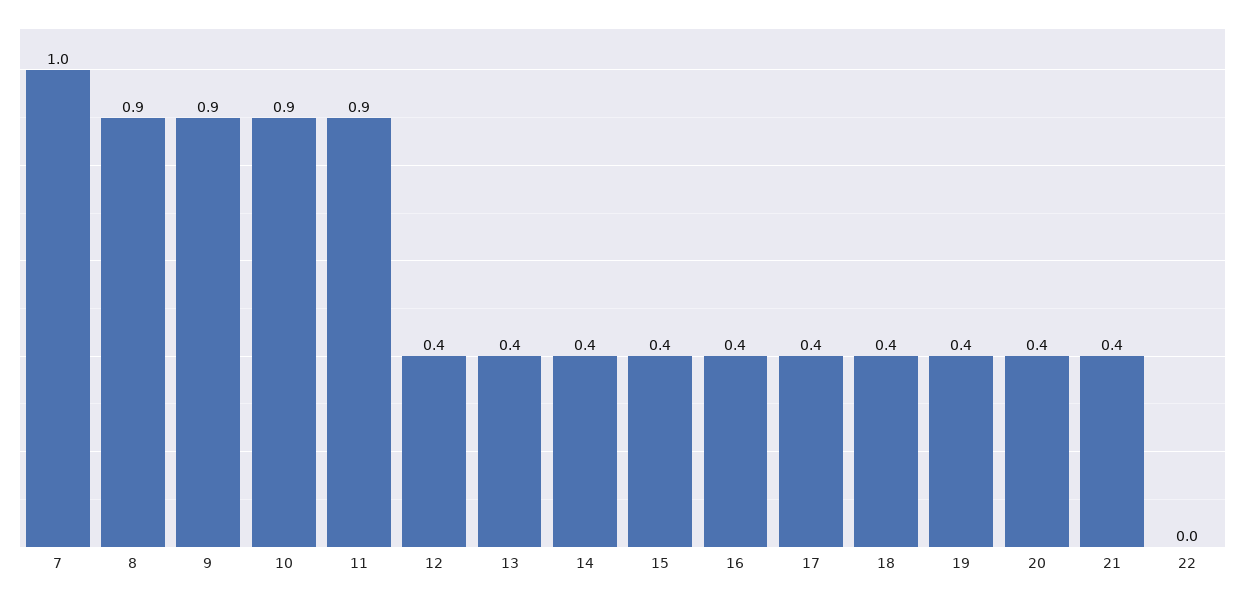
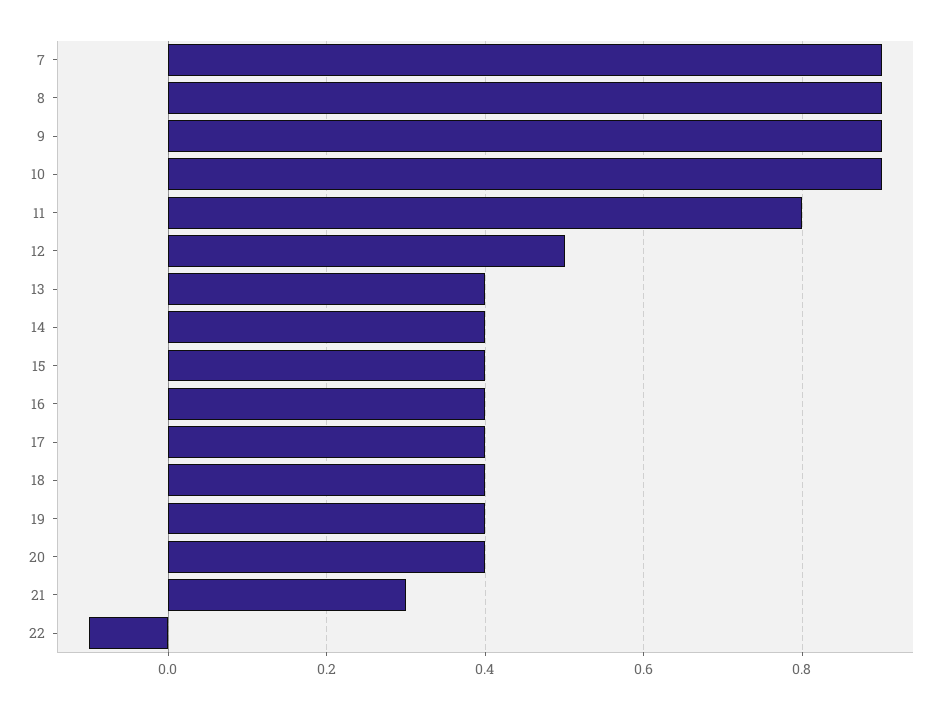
  {
-   "7": 1,
+   "7": 0.9,
    "8": 0.9,
    "9": 0.9,
    "10": 0.9,
-   "11": 0.9,
+   "11": 0.8,
-   "12": 0.4,
+   "12": 0.5,
    "13": 0.4,
    "14": 0.4,
    "15": 0.4,
    "16": 0.4,
    "17": 0.4,
    "18": 0.4,
    "19": 0.4,
    "20": 0.4,
-   "21": 0.4,
+   "21": 0.3,
-   "22": 0
+   "22": -0.1
  }

